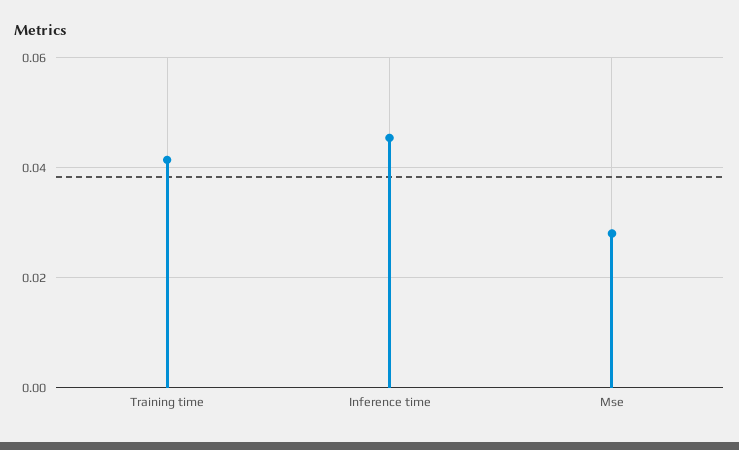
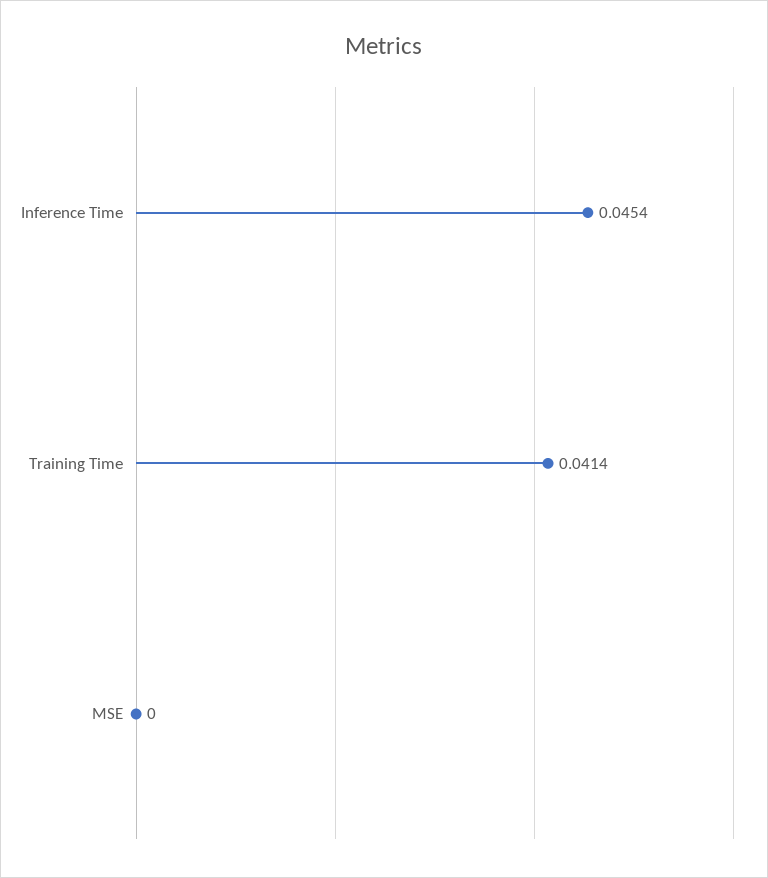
  {
    "Training time": 0.0414,
    "Inference time": 0.0454,
-   "Mse": 0.028
+   "Mse": 0
  }

